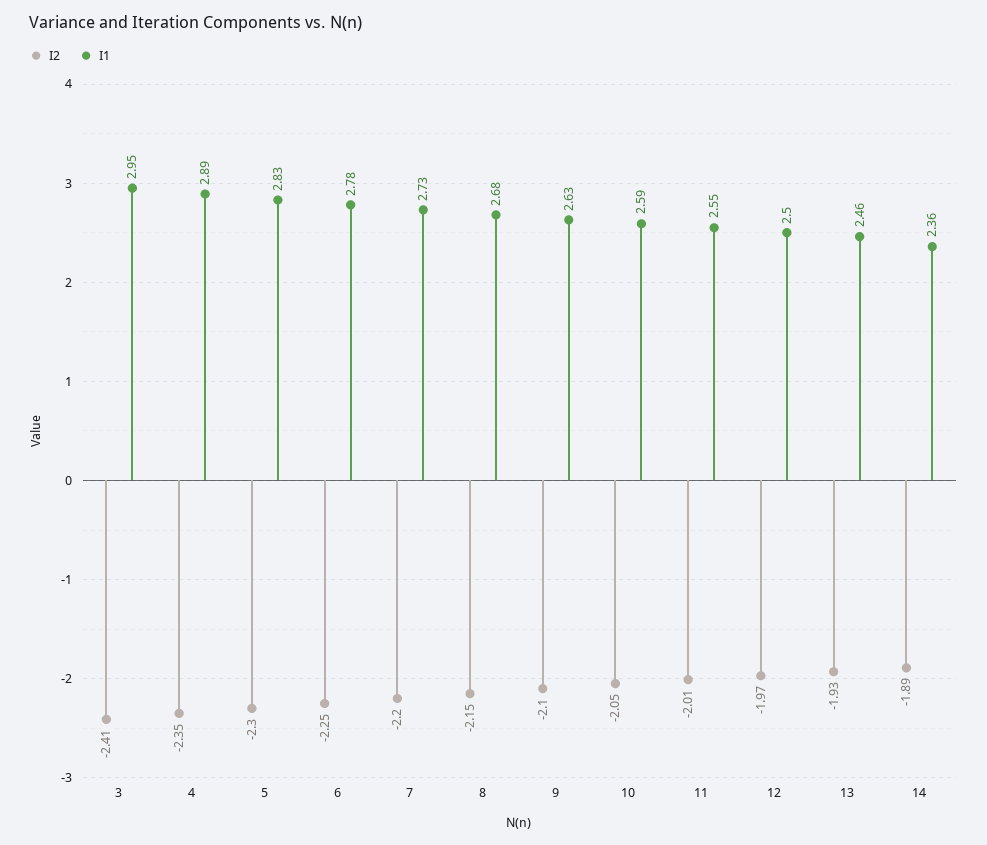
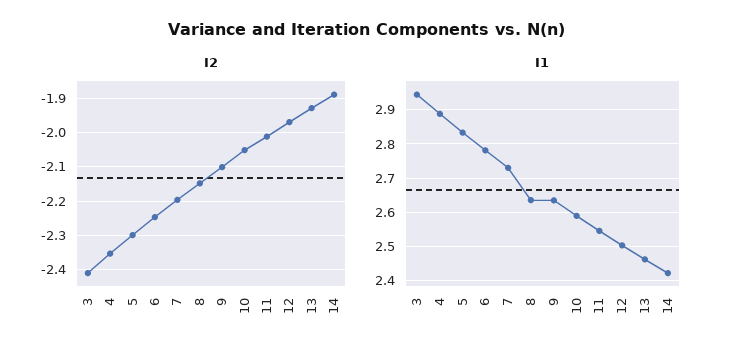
  {
    "I2": {
      "3": -2.41,
      "4": -2.35,
      "5": -2.3,
      "6": -2.25,
      "7": -2.2,
      "8": -2.15,
      "9": -2.1,
      "10": -2.05,
      "11": -2.01,
      "12": -1.97,
      "13": -1.93,
      "14": -1.89
    },
    "I1": {
      "3": 2.95,
      "4": 2.89,
      "5": 2.83,
      "6": 2.78,
      "7": 2.73,
-     "8": 2.68,
+     "8": 2.64,
      "9": 2.63,
      "10": 2.59,
      "11": 2.55,
      "12": 2.5,
      "13": 2.46,
-     "14": 2.36
+     "14": 2.42
    }
  }

